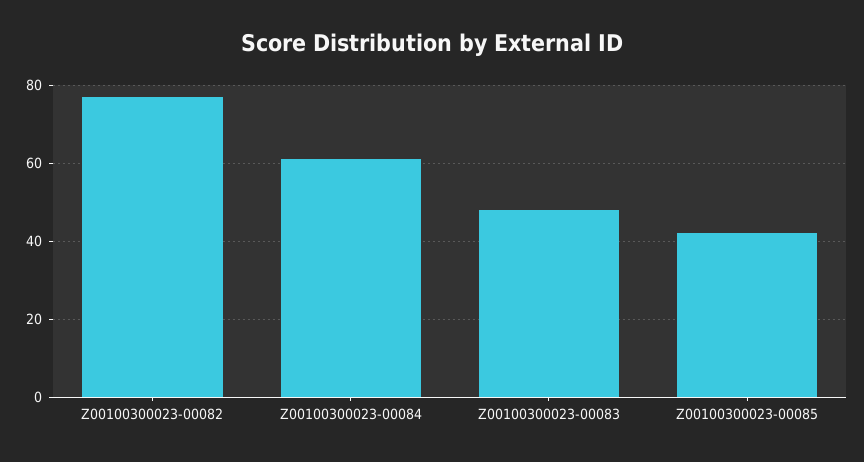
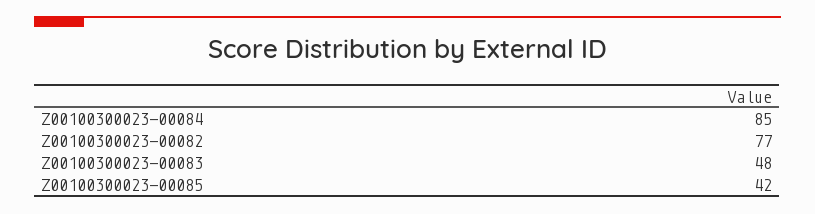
  {
    "Z00100300023-00082": 77,
-   "Z00100300023-00084": 60,
+   "Z00100300023-00084": 85,
    "Z00100300023-00083": 48,
    "Z00100300023-00085": 42
  }

